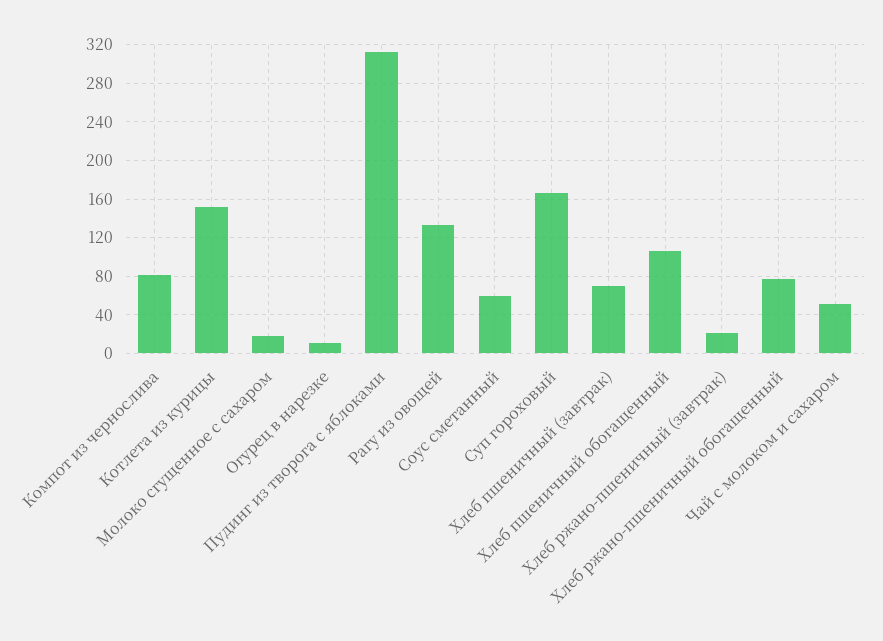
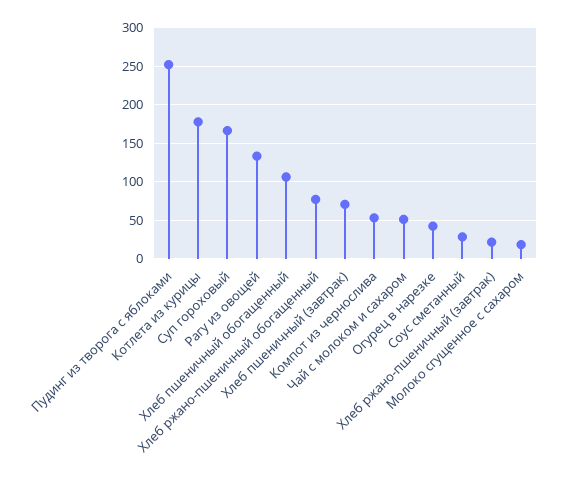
  {
-   "Компот из чернослива": 80,
+   "Компот из чернослива": 50,
-   "Котлета из курицы": 150,
+   "Котлета из курицы": 180,
    "Молоко сгущенное с сахаром": 20,
-   "Огурец в нарезке": 10,
+   "Огурец в нарезке": 40,
-   "Пудинг из творога с яблоками": 310,
+   "Пудинг из творога с яблоками": 250,
    "Рагу из овощей": 130,
-   "Соус сметанный": 60,
+   "Соус сметанный": 30,
    "Суп гороховый": 170,
    "Хлеб пшеничный (завтрак)": 70,
    "Хлеб пшеничный обогащенный": 110,
    "Хлеб ржано-пшеничный (завтрак)": 20,
    "Хлеб ржано-пшеничный обогащенный": 80,
    "Чай с молоком и сахаром": 50
  }

